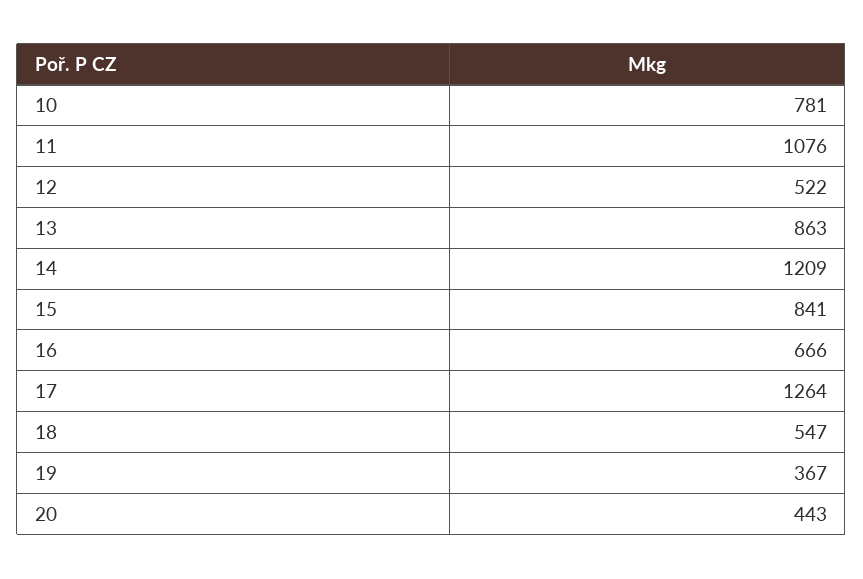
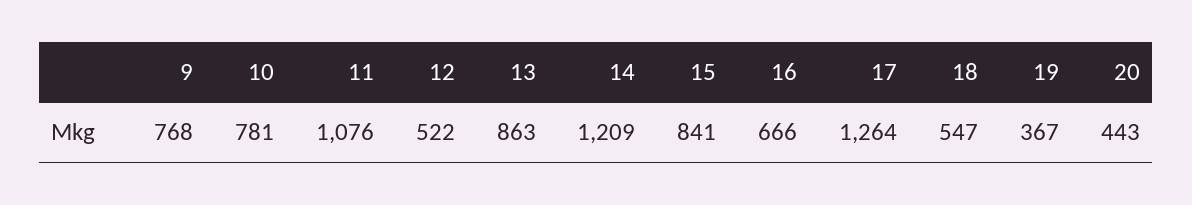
  {
    "10": 781,
    "11": 1076,
    "12": 522,
    "13": 863,
    "14": 1209,
    "15": 841,
    "16": 666,
    "17": 1264,
    "18": 547,
    "19": 367,
-   "20": 443
+   "20": 443,
+   "9": 768
  }

